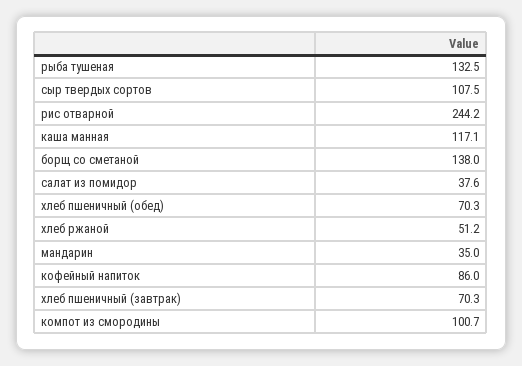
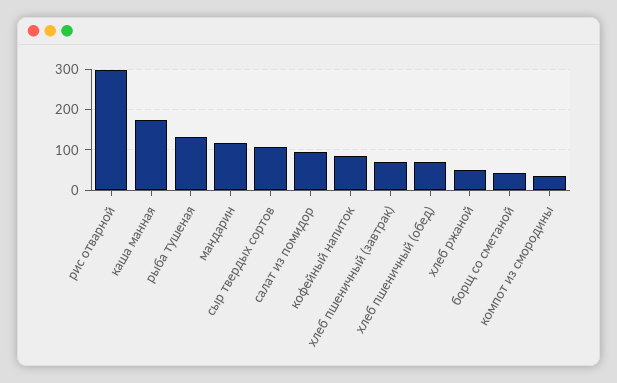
  {
    "рыба тушеная": 132.5,
    "сыр твердых сортов": 107.5,
-   "рис отварной": 244.2,
+   "рис отварной": 300,
-   "каша манная": 117.1,
+   "каша манная": 180,
-   "борщ со сметаной": 138,
+   "борщ со сметаной": 40,
-   "салат из помидор": 37.6,
+   "салат из помидор": 100,
    "хлеб пшеничный (обед)": 70.3,
    "хлеб ржаной": 51.2,
-   "мандарин": 35,
+   "мандарин": 120,
    "кофейный напиток": 86,
    "хлеб пшеничный (завтрак)": 70.3,
-   "компот из смородины": 100.7
+   "компот из смородины": 40
  }

